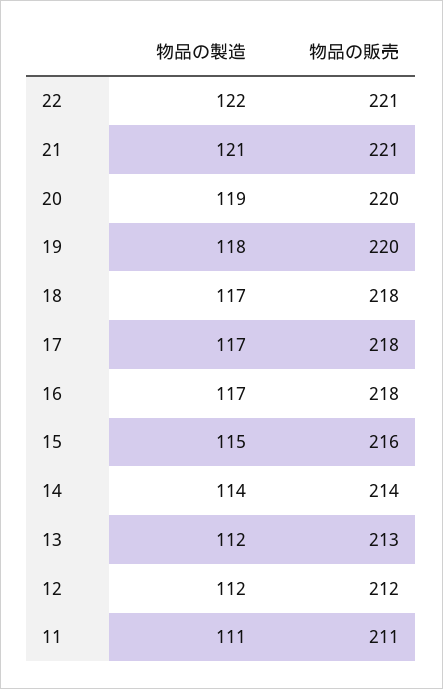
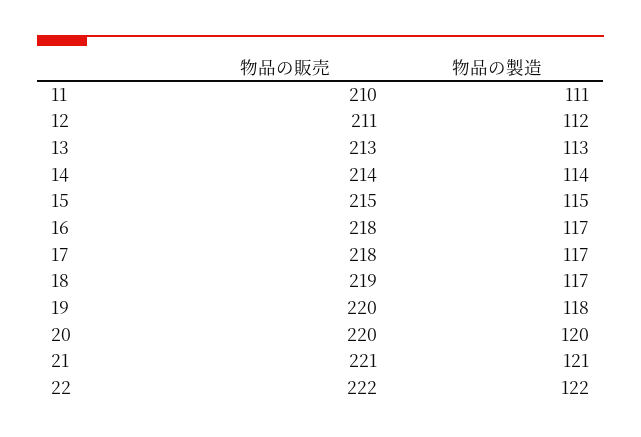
  {
    "物品の製造": {
      "22": 122,
      "21": 121,
-     "20": 119,
+     "20": 120,
      "19": 118,
      "18": 117,
      "17": 117,
      "16": 117,
      "15": 115,
      "14": 114,
-     "13": 112,
+     "13": 113,
      "12": 112,
      "11": 111
    },
    "物品の販売": {
-     "22": 221,
+     "22": 222,
      "21": 221,
      "20": 220,
      "19": 220,
-     "18": 218,
+     "18": 219,
      "17": 218,
      "16": 218,
-     "15": 216,
+     "15": 215,
      "14": 214,
      "13": 213,
-     "12": 212,
+     "12": 211,
-     "11": 211
+     "11": 210
    }
  }

